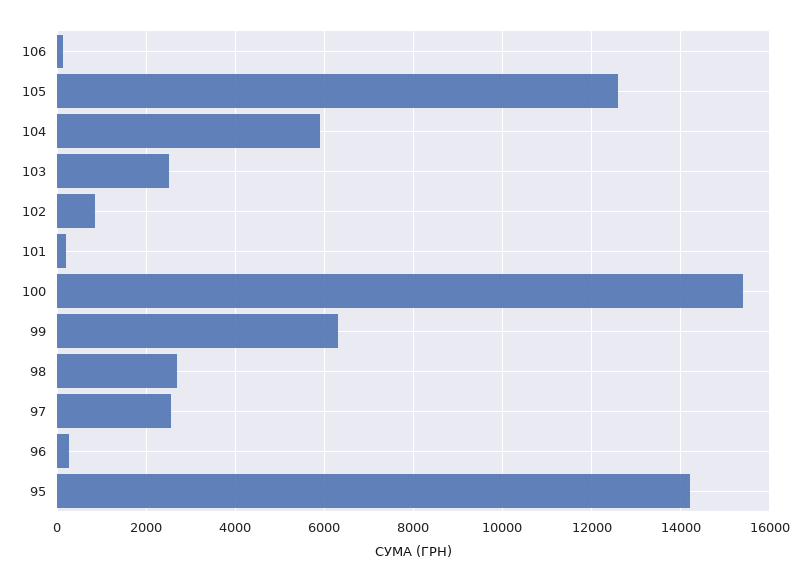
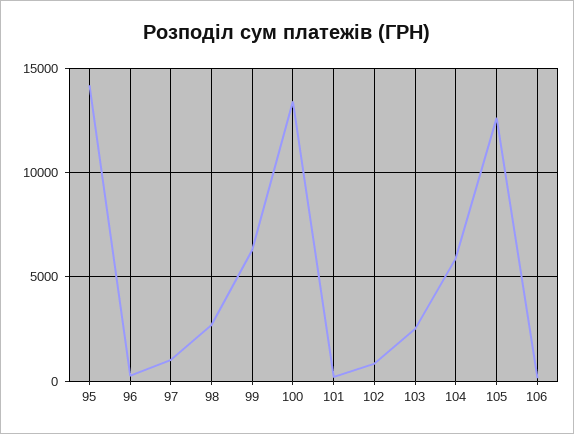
  {
    "106": 200,
    "105": 12600,
    "104": 6000,
    "103": 2600,
    "102": 800,
    "101": 200,
-   "100": 15400,
+   "100": 13500,
    "99": 6400,
    "98": 2800,
-   "97": 2600,
+   "97": 1000,
    "96": 200,
    "95": 14200
  }

